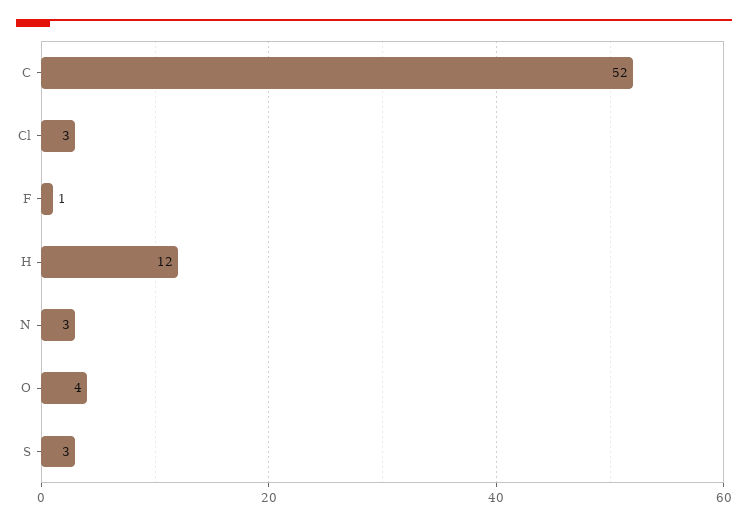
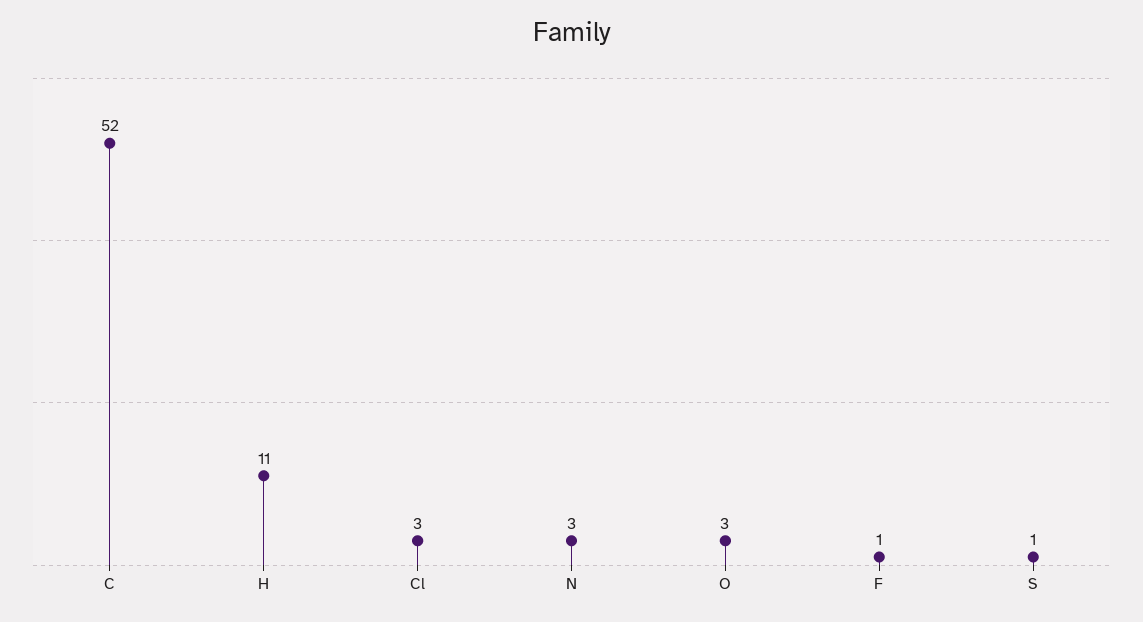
  {
    "C": 52,
    "Cl": 3,
    "F": 1,
-   "H": 12,
+   "H": 11,
    "N": 3,
-   "O": 4,
+   "O": 3,
-   "S": 3
+   "S": 1
  }

